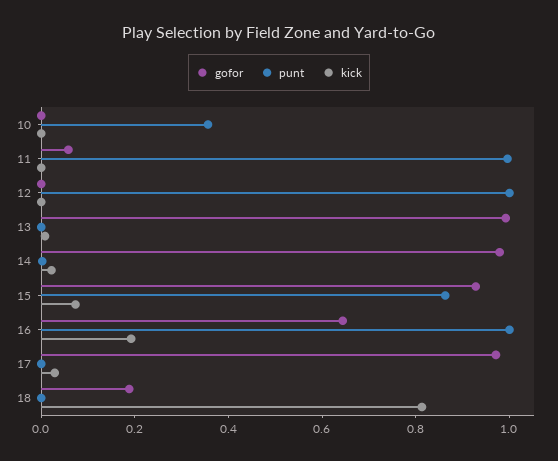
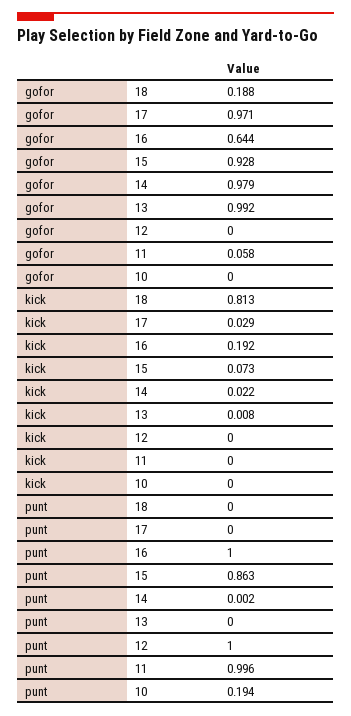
  {
    "gofor": {
      "10": 0,
      "11": 0.058,
      "12": 0,
      "13": 0.992,
      "14": 0.979,
      "15": 0.928,
      "16": 0.644,
      "17": 0.971,
      "18": 0.188
    },
    "punt": {
-     "10": 0.35,
+     "10": 0.194,
      "11": 0.996,
      "12": 1,
      "13": 0,
      "14": 0.002,
      "15": 0.863,
      "16": 1,
      "17": 0,
      "18": 0
    },
    "kick": {
      "10": 0,
      "11": 0,
      "12": 0,
      "13": 0.008,
      "14": 0.022,
      "15": 0.073,
      "16": 0.192,
      "17": 0.029,
      "18": 0.813
    }
  }

